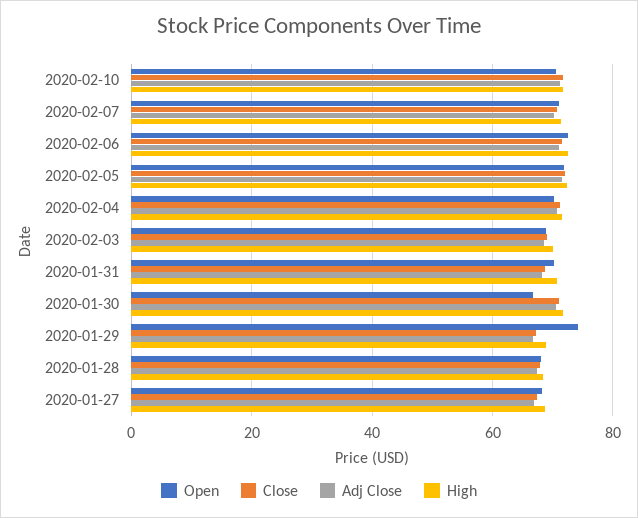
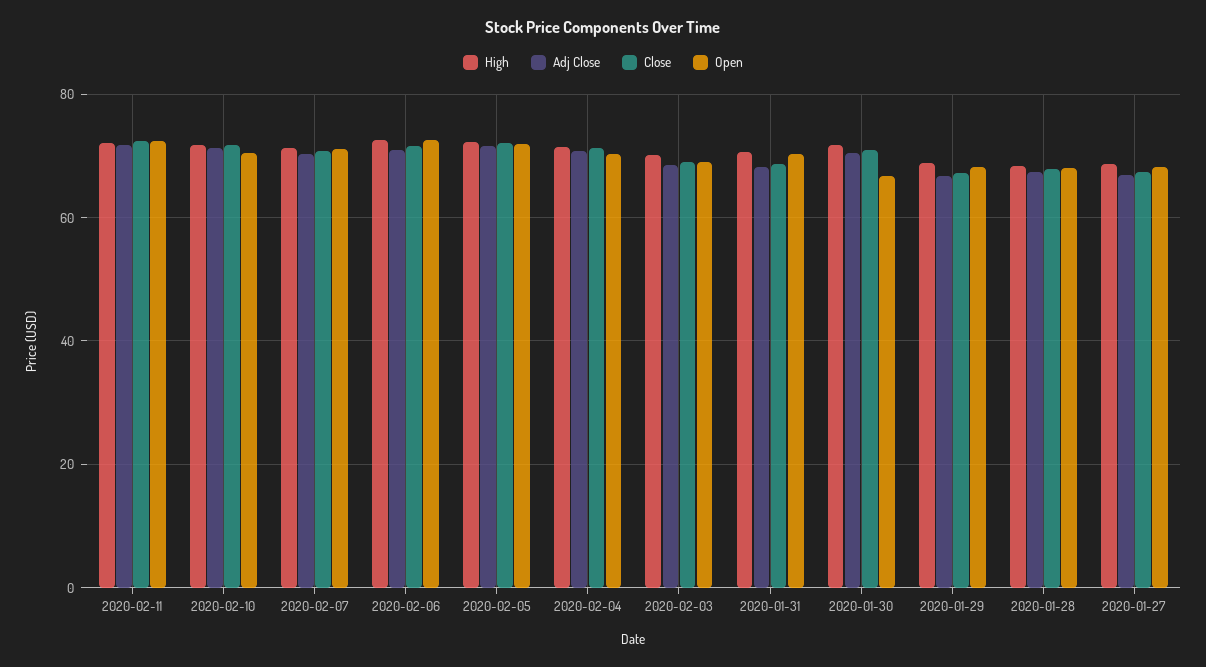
  {
    "Open": {
      "2020-02-10": 70,
      "2020-02-07": 72,
      "2020-02-06": 72,
      "2020-02-05": 72,
      "2020-02-04": 70,
      "2020-02-03": 68,
      "2020-01-31": 70,
      "2020-01-30": 66,
-     "2020-01-29": 74,
+     "2020-01-29": 68,
      "2020-01-28": 68,
-     "2020-01-27": 68
+     "2020-01-27": 68,
+     "2020-02-11": 72
    },
    "Close": {
      "2020-02-10": 72,
      "2020-02-07": 70,
      "2020-02-06": 72,
      "2020-02-05": 72,
      "2020-02-04": 72,
      "2020-02-03": 68,
      "2020-01-31": 68,
      "2020-01-30": 72,
      "2020-01-29": 68,
      "2020-01-28": 68,
-     "2020-01-27": 68
+     "2020-01-27": 68,
+     "2020-02-11": 72
    },
    "Adj Close": {
      "2020-02-10": 72,
      "2020-02-07": 70,
      "2020-02-06": 72,
      "2020-02-05": 72,
      "2020-02-04": 70,
      "2020-02-03": 68,
      "2020-01-31": 68,
      "2020-01-30": 70,
      "2020-01-29": 66,
      "2020-01-28": 68,
-     "2020-01-27": 66
+     "2020-01-27": 66,
+     "2020-02-11": 72
    },
    "High": {
      "2020-02-10": 72,
      "2020-02-07": 72,
      "2020-02-06": 72,
      "2020-02-05": 72,
      "2020-02-04": 72,
      "2020-02-03": 70,
      "2020-01-31": 70,
      "2020-01-30": 72,
      "2020-01-29": 68,
      "2020-01-28": 68,
-     "2020-01-27": 68
+     "2020-01-27": 68,
+     "2020-02-11": 72
    }
  }

